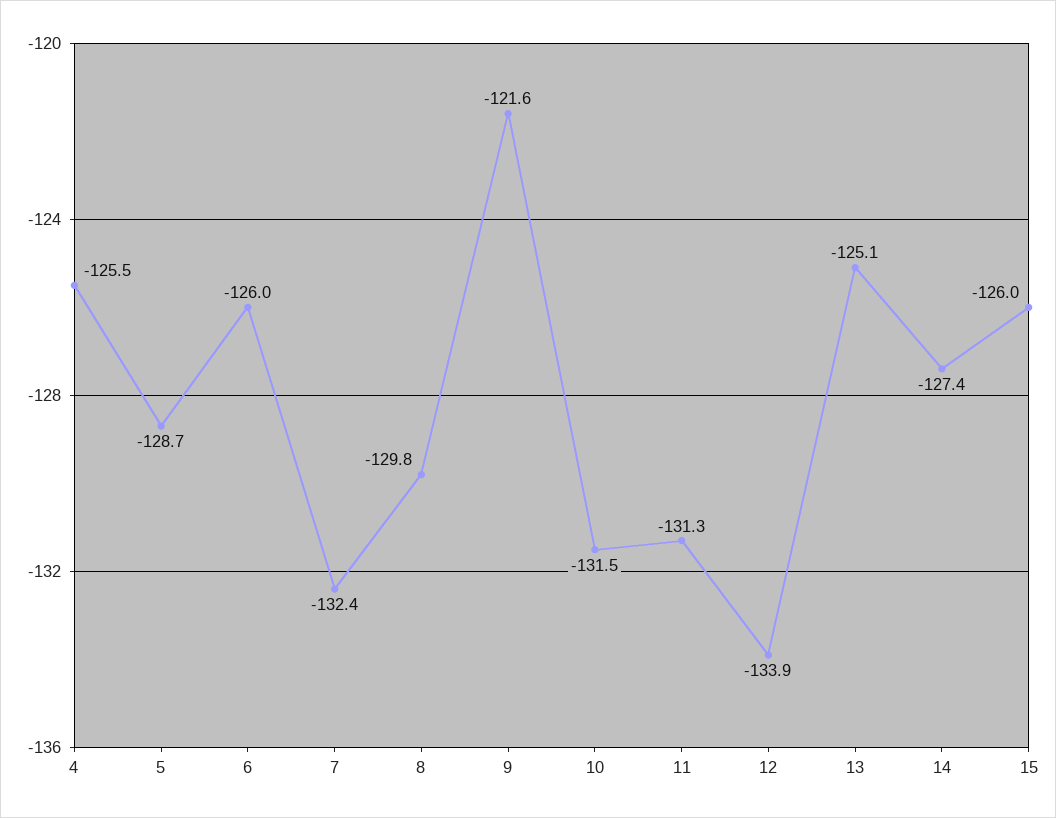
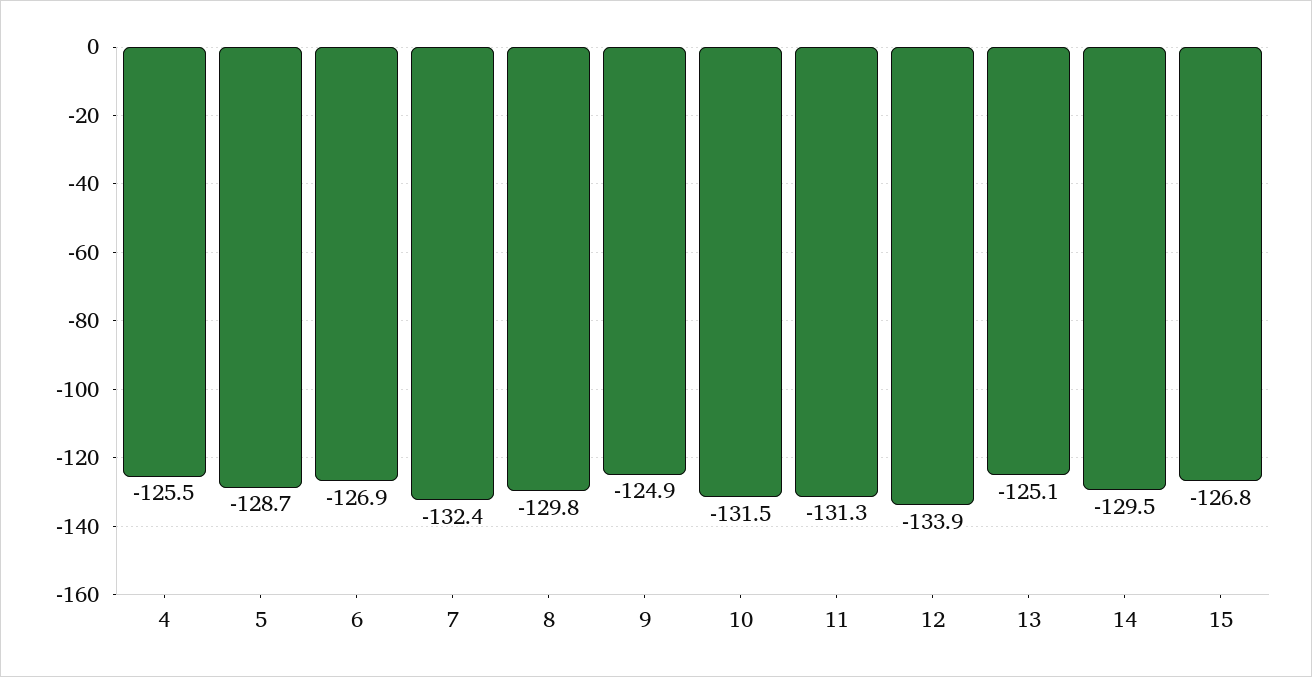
  {
    "4": -125.5,
    "5": -128.7,
-   "6": -126,
+   "6": -126.9,
    "7": -132.4,
    "8": -129.8,
-   "9": -121.6,
+   "9": -124.9,
    "10": -131.5,
    "11": -131.3,
    "12": -133.9,
    "13": -125.1,
-   "14": -127.4,
+   "14": -129.5,
-   "15": -126
+   "15": -126.8
  }

